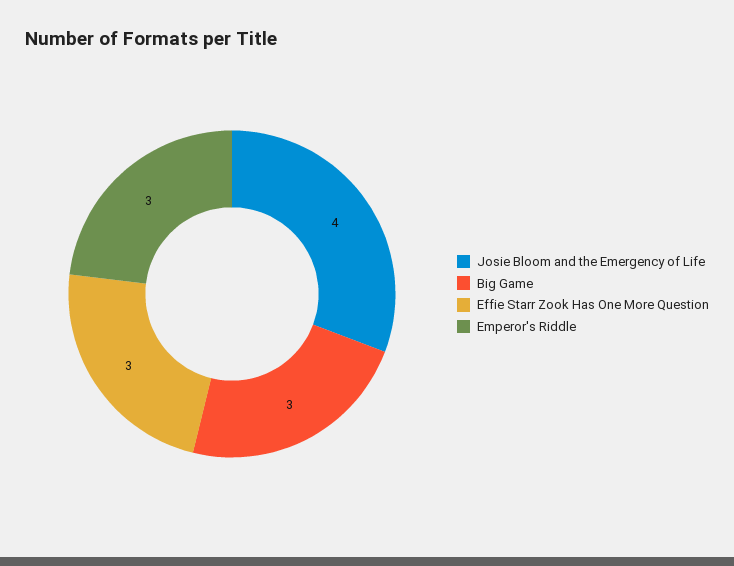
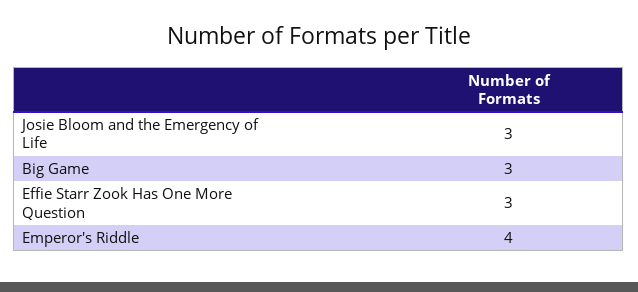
  {
-   "Josie Bloom and the Emergency of Life": 4,
+   "Josie Bloom and the Emergency of Life": 3,
    "Big Game": 3,
    "Effie Starr Zook Has One More Question": 3,
-   "Emperor's Riddle": 3
+   "Emperor's Riddle": 4
  }

